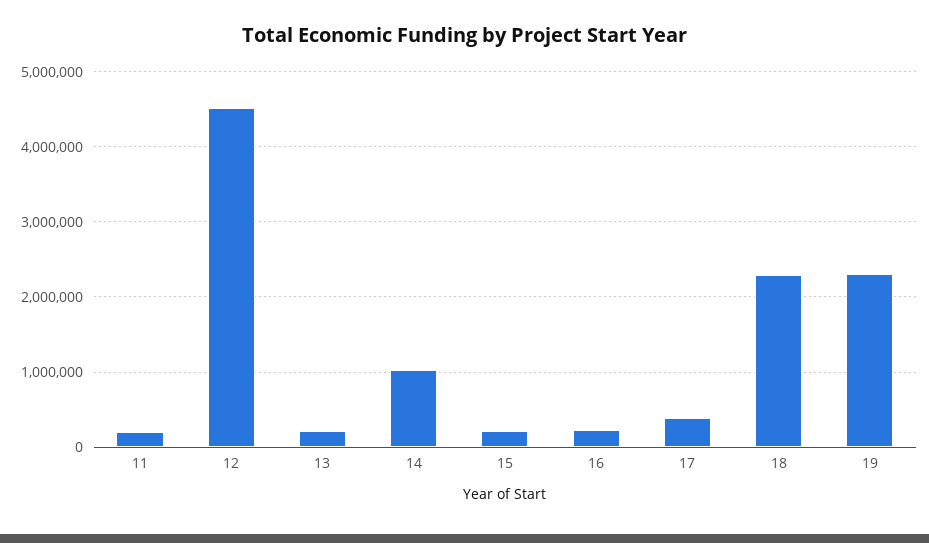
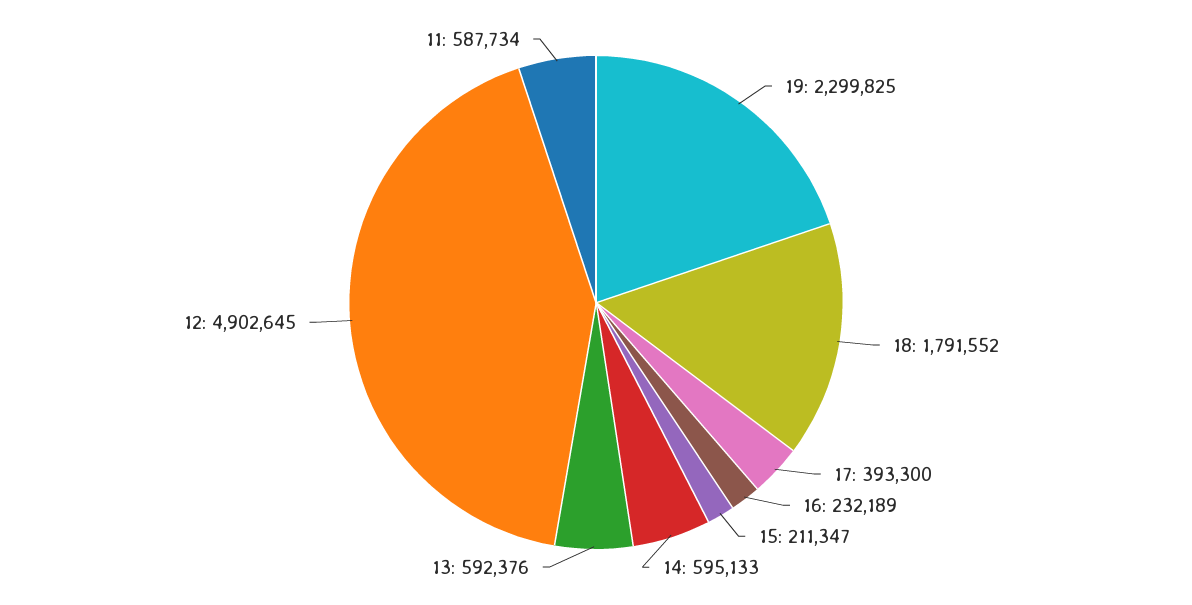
  {
-   "11": 200000,
+   "11": 587734,
-   "12": 4500000,
+   "12": 4902645,
-   "13": 200000,
+   "13": 592376,
-   "14": 1000000,
+   "14": 595133,
    "15": 211347,
    "16": 232189,
    "17": 393300,
-   "18": 2300000,
+   "18": 1791552,
    "19": 2299825
  }

